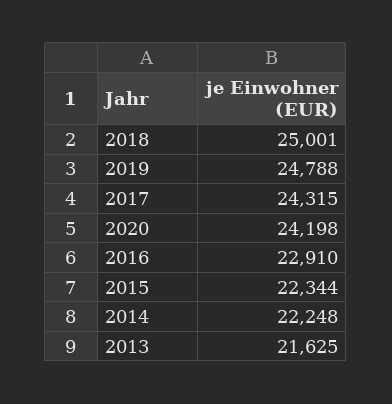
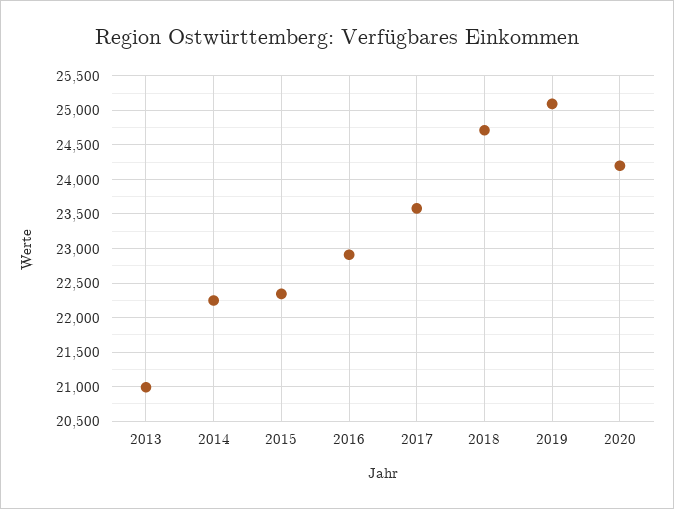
  {
-   "2018": 25001,
+   "2018": 24700,
-   "2019": 24788,
+   "2019": 25100,
-   "2017": 24315,
+   "2017": 23600,
    "2020": 24198,
    "2016": 22910,
    "2015": 22344,
    "2014": 22248,
-   "2013": 21625
+   "2013": 21000
  }

